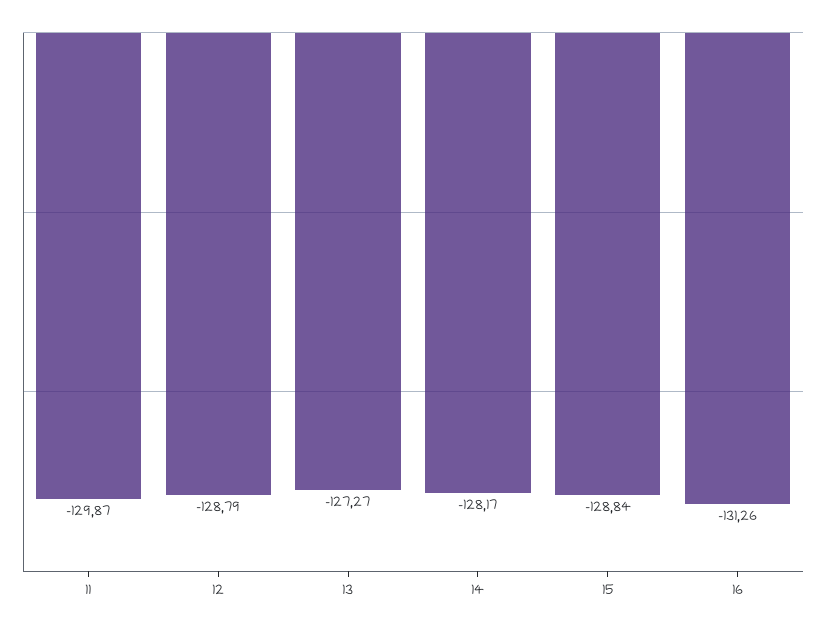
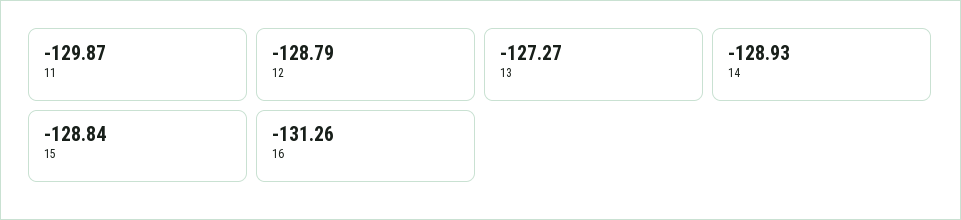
  {
    "11": -129.87,
    "12": -128.79,
    "13": -127.27,
-   "14": -128.17,
+   "14": -128.93,
    "15": -128.84,
    "16": -131.26
  }

